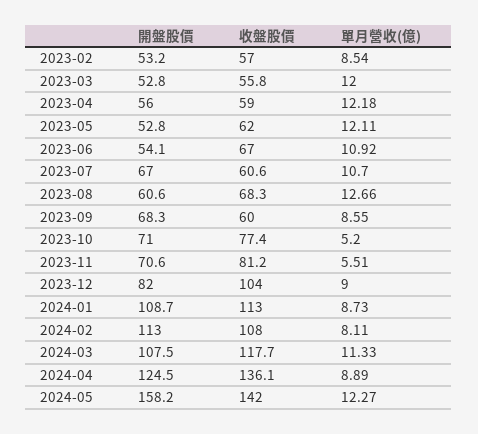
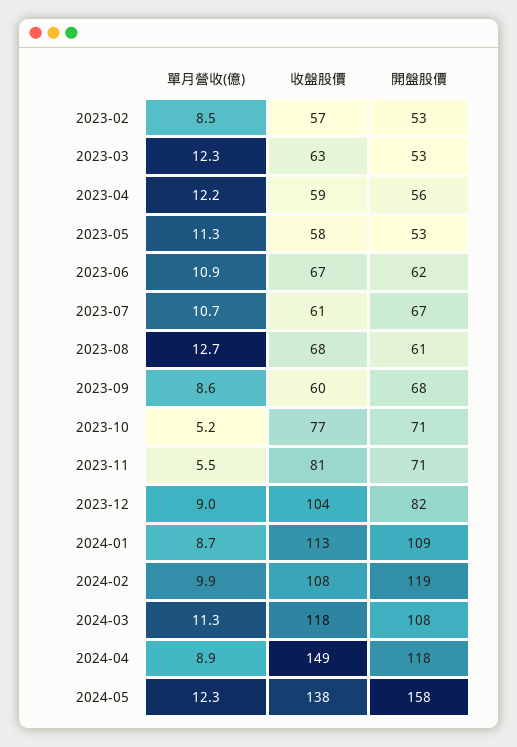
  {
    "開盤股價": {
      "2023-02": 53.2,
      "2023-03": 52.8,
      "2023-04": 56,
      "2023-05": 52.8,
-     "2023-06": 54.1,
+     "2023-06": 62,
      "2023-07": 67,
      "2023-08": 60.6,
      "2023-09": 68.3,
      "2023-10": 71,
      "2023-11": 70.6,
      "2023-12": 82,
      "2024-01": 108.7,
-     "2024-02": 113,
+     "2024-02": 119,
      "2024-03": 107.5,
-     "2024-04": 124.5,
+     "2024-04": 118,
      "2024-05": 158.2
    },
    "收盤股價": {
      "2023-02": 57,
-     "2023-03": 55.8,
+     "2023-03": 63,
      "2023-04": 59,
-     "2023-05": 62,
+     "2023-05": 58,
      "2023-06": 67,
      "2023-07": 60.6,
      "2023-08": 68.3,
      "2023-09": 60,
      "2023-10": 77.4,
      "2023-11": 81.2,
      "2023-12": 104,
      "2024-01": 113,
      "2024-02": 108,
      "2024-03": 117.7,
-     "2024-04": 136.1,
+     "2024-04": 149,
-     "2024-05": 142
+     "2024-05": 138
    },
    "單月營收(億)": {
      "2023-02": 8.54,
-     "2023-03": 12,
+     "2023-03": 12.3,
      "2023-04": 12.18,
-     "2023-05": 12.11,
+     "2023-05": 11.3,
      "2023-06": 10.92,
      "2023-07": 10.7,
      "2023-08": 12.66,
      "2023-09": 8.55,
      "2023-10": 5.2,
      "2023-11": 5.51,
      "2023-12": 9,
      "2024-01": 8.73,
-     "2024-02": 8.11,
+     "2024-02": 9.9,
      "2024-03": 11.33,
      "2024-04": 8.89,
      "2024-05": 12.27
    }
  }

